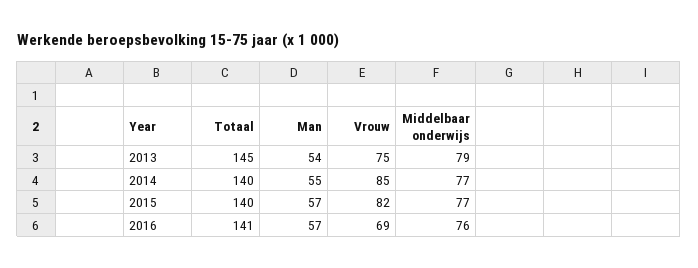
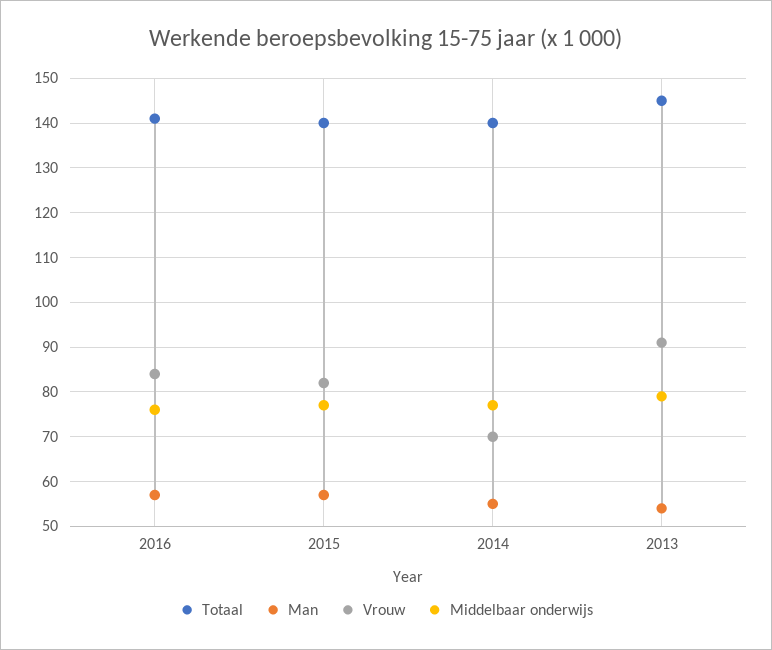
  {
    "Totaal": {
      "2013": 145,
      "2014": 140,
      "2015": 140,
      "2016": 141
    },
    "Man": {
      "2013": 54,
      "2014": 55,
      "2015": 57,
      "2016": 57
    },
    "Vrouw": {
-     "2013": 75,
+     "2013": 90,
-     "2014": 85,
+     "2014": 70,
      "2015": 82,
-     "2016": 69
+     "2016": 85
    },
    "Middelbaar onderwijs": {
      "2013": 79,
      "2014": 77,
      "2015": 77,
      "2016": 76
    }
  }

